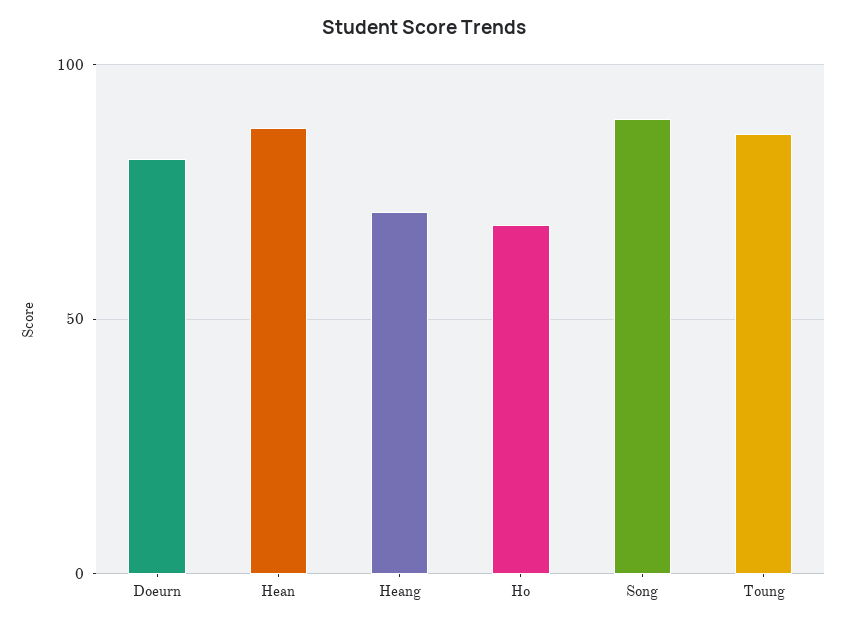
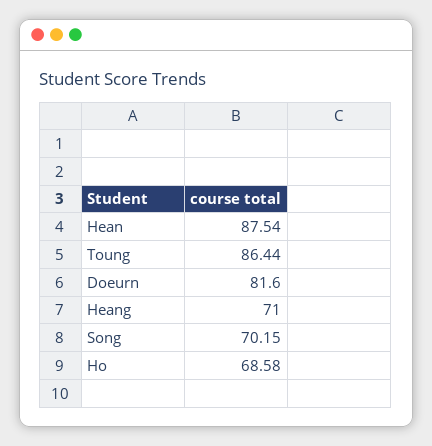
  {
    "Doeurn": 81.6,
    "Hean": 87.54,
    "Heang": 71,
    "Ho": 68.58,
-   "Song": 90,
+   "Song": 70.15,
    "Toung": 86.44
  }

